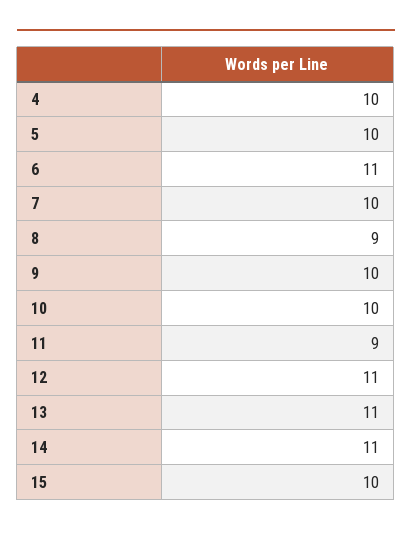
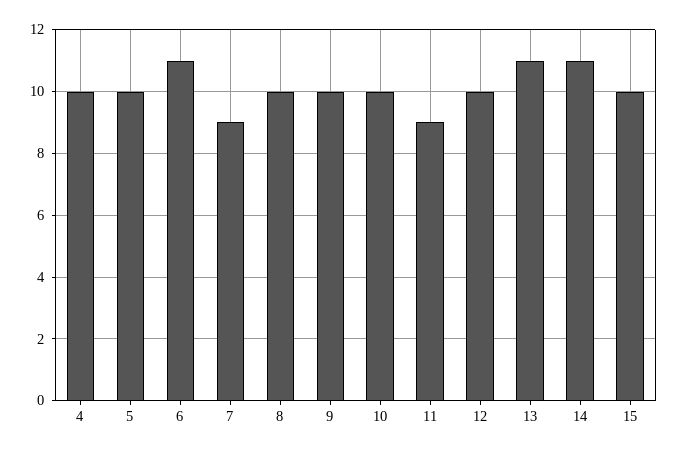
  {
    "4": 10,
    "5": 10,
    "6": 11,
-   "7": 10,
+   "7": 9,
-   "8": 9,
+   "8": 10,
    "9": 10,
    "10": 10,
    "11": 9,
-   "12": 11,
+   "12": 10,
    "13": 11,
    "14": 11,
    "15": 10
  }

